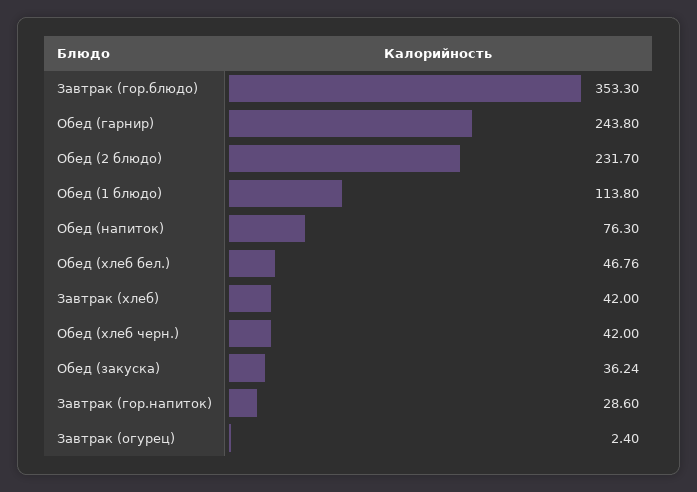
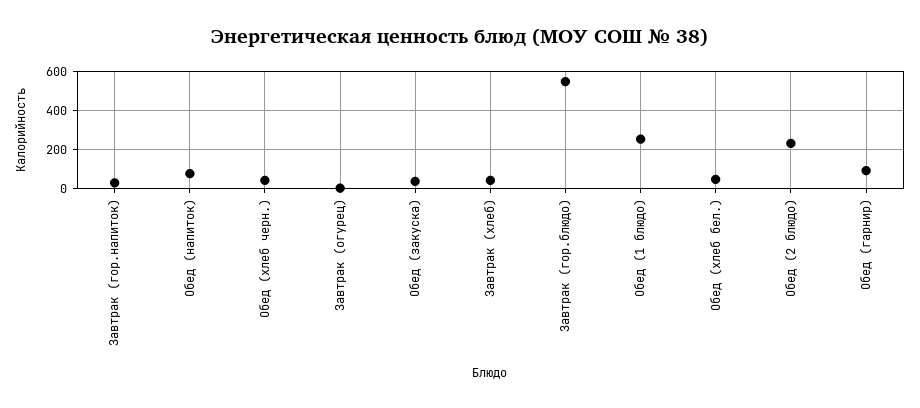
  {
-   "Завтрак (гор.блюдо)": 353.3,
+   "Завтрак (гор.блюдо)": 550,
-   "Обед (гарнир)": 243.8,
+   "Обед (гарнир)": 100,
    "Обед (2 блюдо)": 231.7,
-   "Обед (1 блюдо)": 113.8,
+   "Обед (1 блюдо)": 250,
    "Обед (напиток)": 76.3,
    "Обед (хлеб бел.)": 46.76,
    "Завтрак (хлеб)": 42,
    "Обед (хлеб черн.)": 42,
    "Обед (закуска)": 36.24,
    "Завтрак (гор.напиток)": 28.6,
    "Завтрак (огурец)": 2.4
  }

